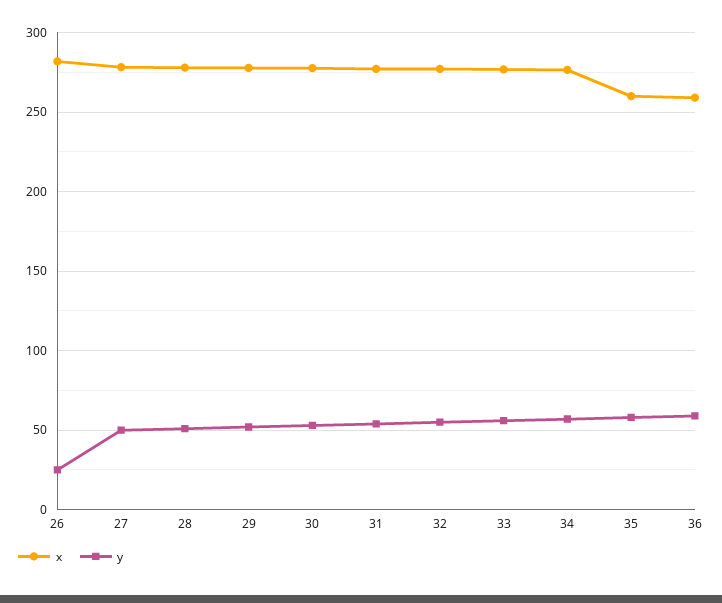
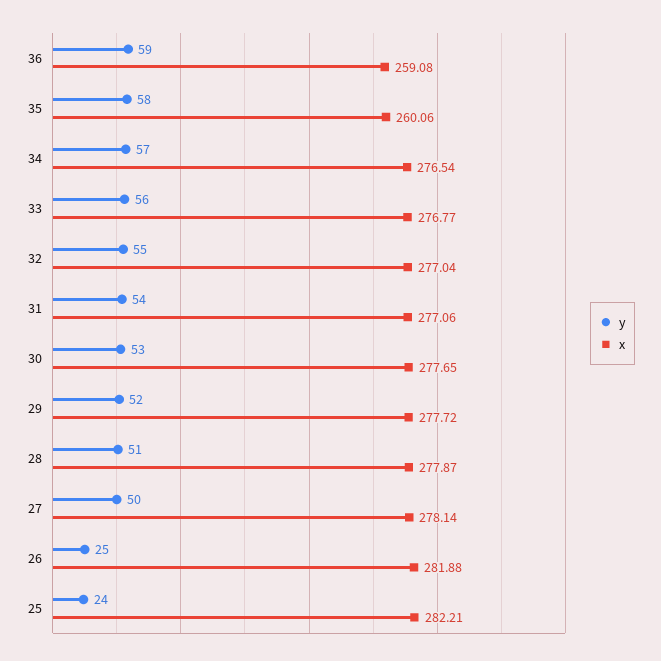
  {
    "x": {
      "26": 281.88,
      "27": 278.14,
      "28": 277.87,
      "29": 277.72,
      "30": 277.65,
      "31": 277.06,
      "32": 277.04,
      "33": 276.77,
      "34": 276.54,
      "35": 260.06,
-     "36": 259.08
+     "36": 259.08,
+     "25": 282.21
    },
    "y": {
      "26": 25,
      "27": 50,
      "28": 51,
      "29": 52,
      "30": 53,
      "31": 54,
      "32": 55,
      "33": 56,
      "34": 57,
      "35": 58,
-     "36": 59
+     "36": 59,
+     "25": 24
    }
  }

